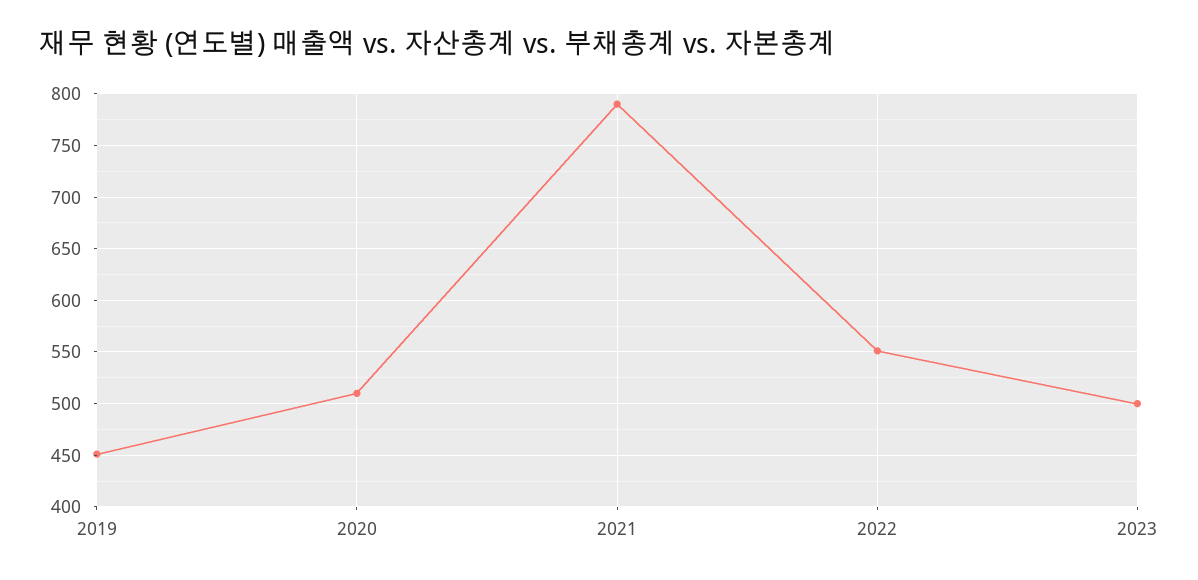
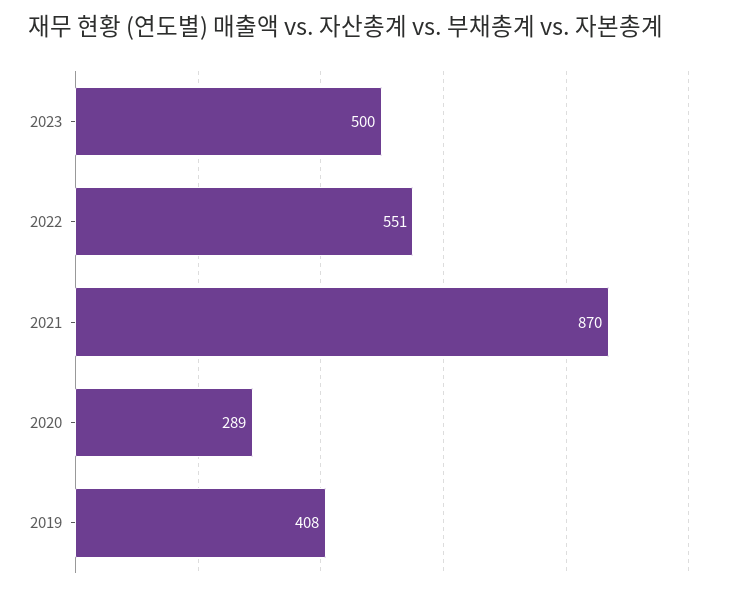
  {
-   "2019": 450,
+   "2019": 408,
-   "2020": 510,
+   "2020": 289,
-   "2021": 790,
+   "2021": 870,
    "2022": 551,
    "2023": 500
  }

